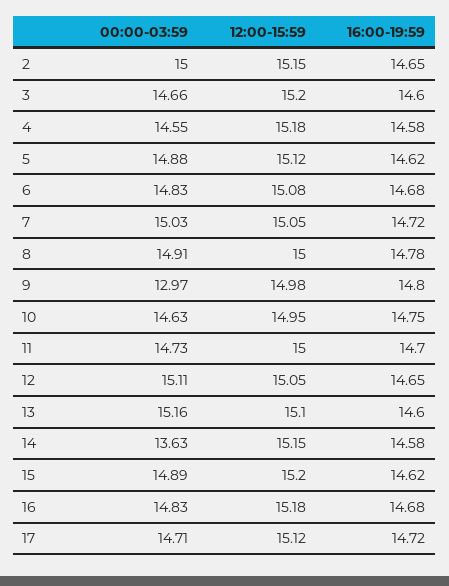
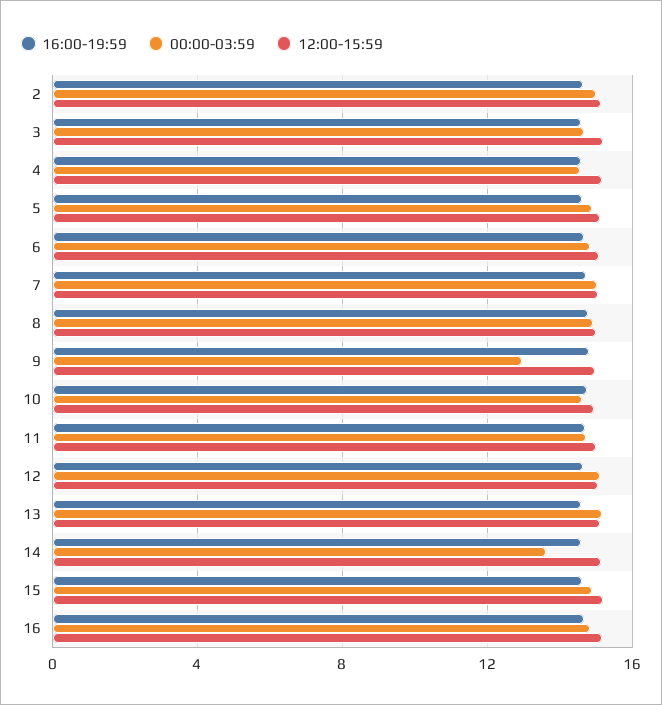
  {
    "00:00-03:59": {
      "2": 15,
      "3": 14.66,
      "4": 14.55,
      "5": 14.88,
      "6": 14.83,
      "7": 15.03,
      "8": 14.91,
      "9": 12.97,
      "10": 14.63,
      "11": 14.73,
      "12": 15.11,
      "13": 15.16,
      "14": 13.63,
      "15": 14.89,
-     "16": 14.83,
+     "16": 14.83
-     "17": 14.71
    },
    "12:00-15:59": {
      "2": 15.15,
      "3": 15.2,
      "4": 15.18,
      "5": 15.12,
      "6": 15.08,
      "7": 15.05,
      "8": 15,
      "9": 14.98,
      "10": 14.95,
      "11": 15,
      "12": 15.05,
      "13": 15.1,
      "14": 15.15,
      "15": 15.2,
-     "16": 15.18,
+     "16": 15.18
-     "17": 15.12
    },
    "16:00-19:59": {
      "2": 14.65,
      "3": 14.6,
      "4": 14.58,
      "5": 14.62,
      "6": 14.68,
      "7": 14.72,
      "8": 14.78,
      "9": 14.8,
      "10": 14.75,
      "11": 14.7,
      "12": 14.65,
      "13": 14.6,
      "14": 14.58,
      "15": 14.62,
-     "16": 14.68,
+     "16": 14.68
-     "17": 14.72
    }
  }

